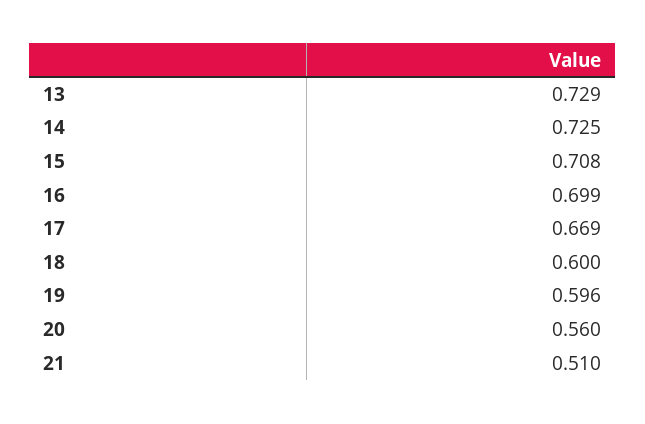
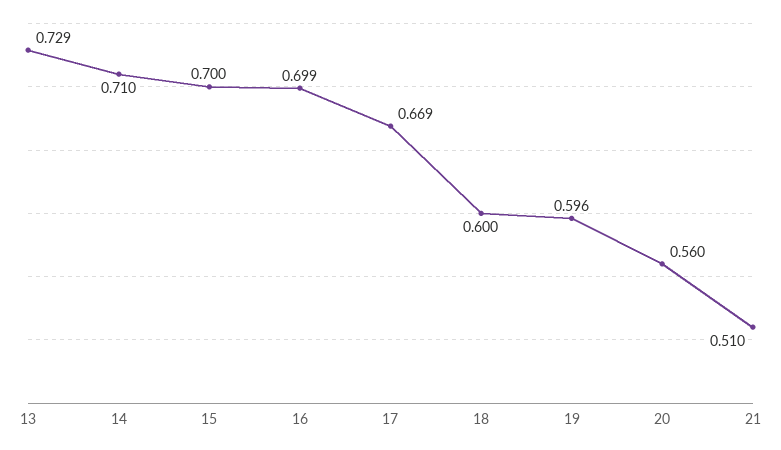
  {
    "13": 0.729,
-   "14": 0.725,
+   "14": 0.71,
-   "15": 0.708,
+   "15": 0.7,
    "16": 0.699,
    "17": 0.669,
    "18": 0.6,
    "19": 0.596,
    "20": 0.56,
    "21": 0.51
  }

